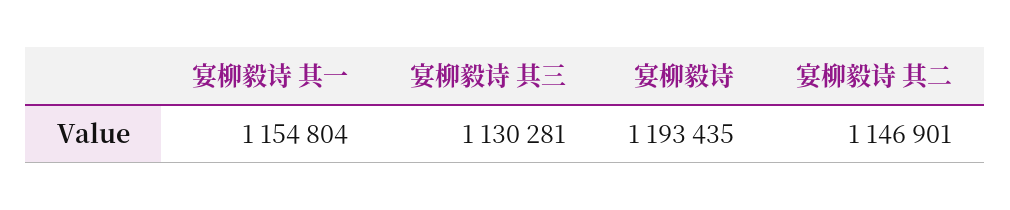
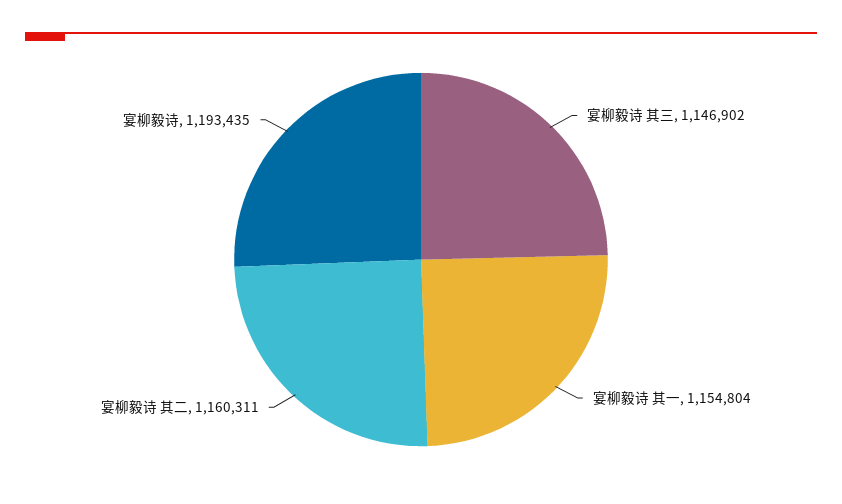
  {
    "宴柳毅诗 其一": 1154804,
-   "宴柳毅诗 其三": 1130281,
+   "宴柳毅诗 其三": 1146902,
    "宴柳毅诗": 1193435,
-   "宴柳毅诗 其二": 1146901
+   "宴柳毅诗 其二": 1160311
  }

